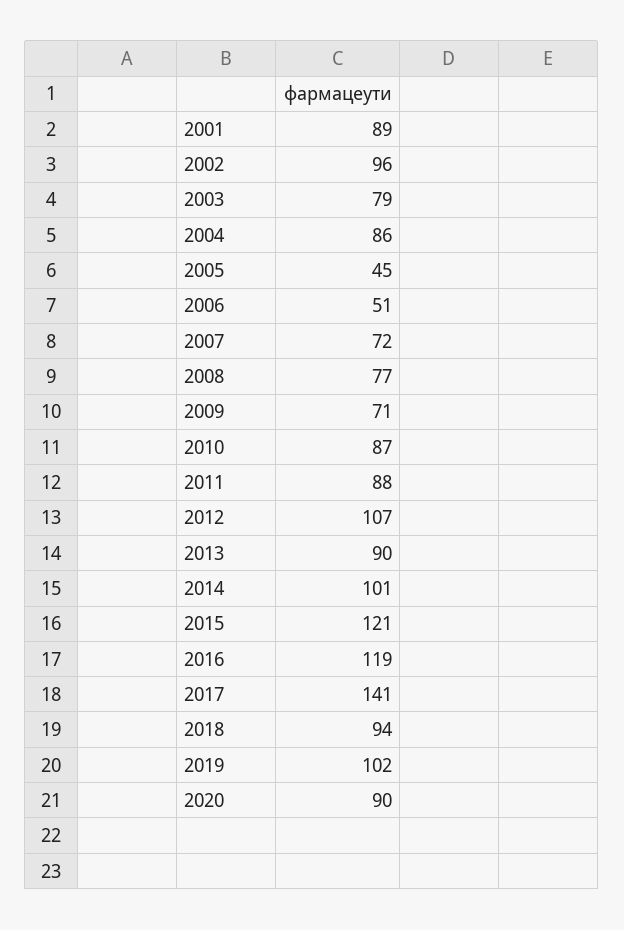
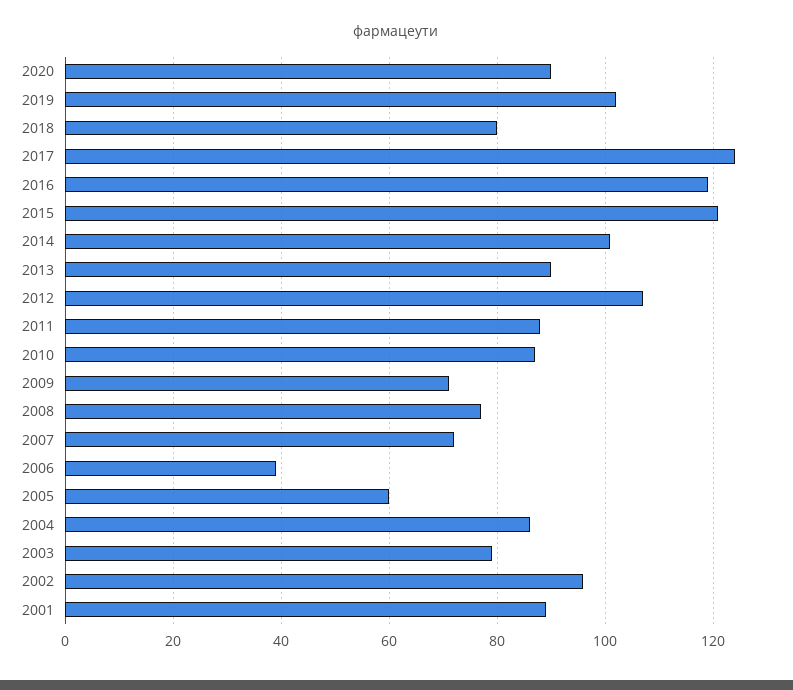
  {
    "2001": 89,
    "2002": 96,
    "2003": 79,
    "2004": 86,
-   "2005": 45,
+   "2005": 60,
-   "2006": 51,
+   "2006": 40,
    "2007": 72,
    "2008": 77,
    "2009": 71,
    "2010": 87,
    "2011": 88,
    "2012": 107,
    "2013": 90,
    "2014": 101,
    "2015": 121,
    "2016": 119,
-   "2017": 141,
+   "2017": 125,
-   "2018": 94,
+   "2018": 80,
    "2019": 102,
    "2020": 90
  }

